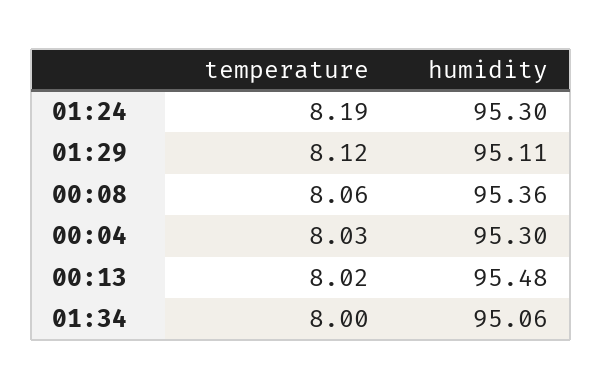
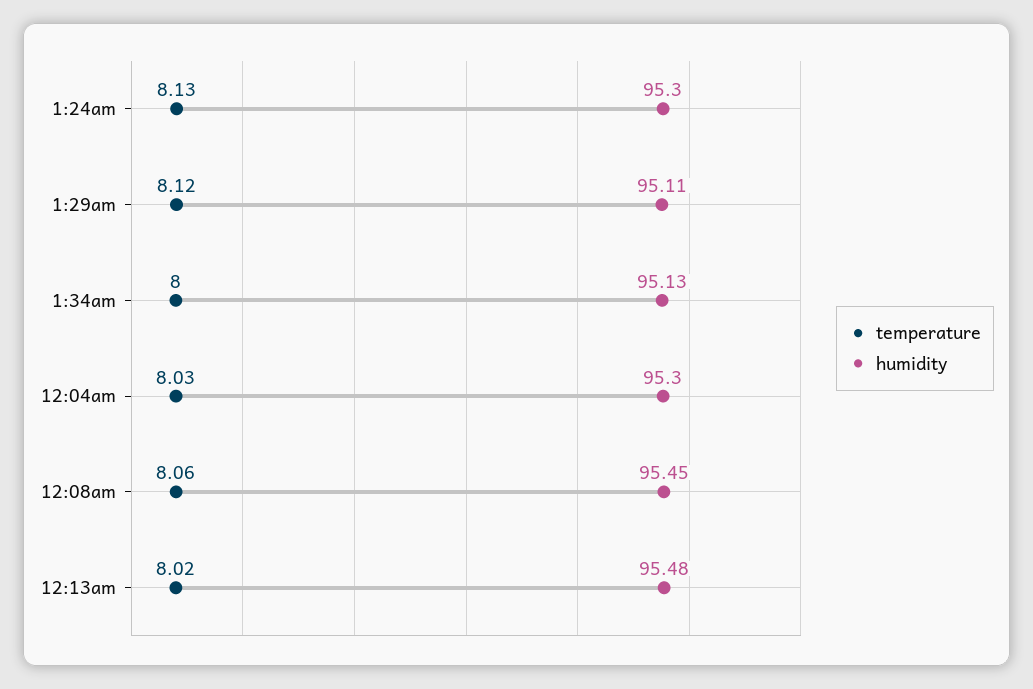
  {
    "temperature": {
-     "01:24": 8.19,
+     "01:24": 8.13,
      "01:29": 8.12,
      "00:08": 8.06,
      "00:04": 8.03,
      "00:13": 8.02,
      "01:34": 8
    },
    "humidity": {
      "01:24": 95.3,
      "01:29": 95.11,
-     "00:08": 95.36,
+     "00:08": 95.45,
      "00:04": 95.3,
      "00:13": 95.48,
-     "01:34": 95.06
+     "01:34": 95.13
    }
  }

